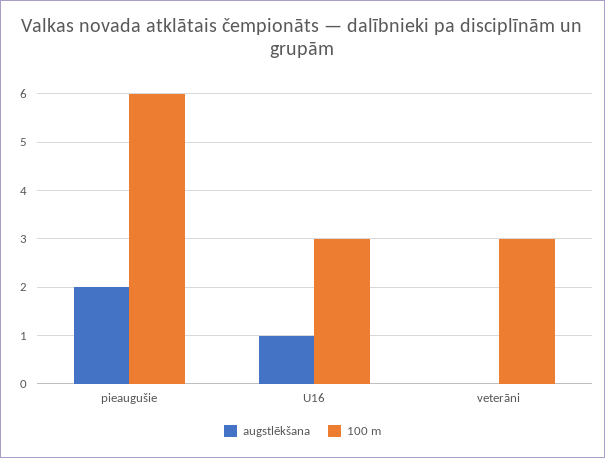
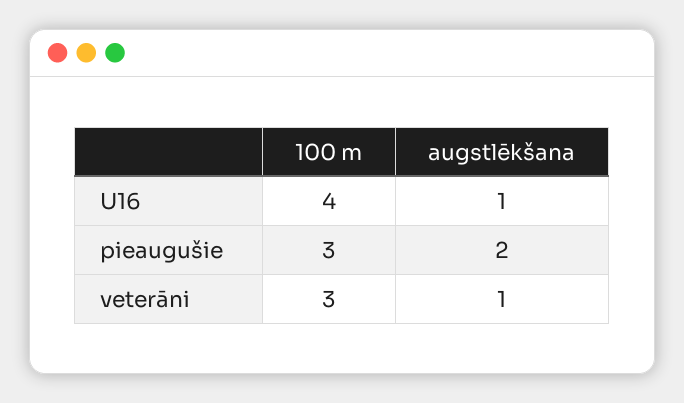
  {
    "augstlēkšana": {
      "pieaugušie": 2,
      "U16": 1,
-     "veterāni": 0
+     "veterāni": 1
    },
    "100 m": {
-     "pieaugušie": 6,
+     "pieaugušie": 3,
-     "U16": 3,
+     "U16": 4,
      "veterāni": 3
    }
  }

